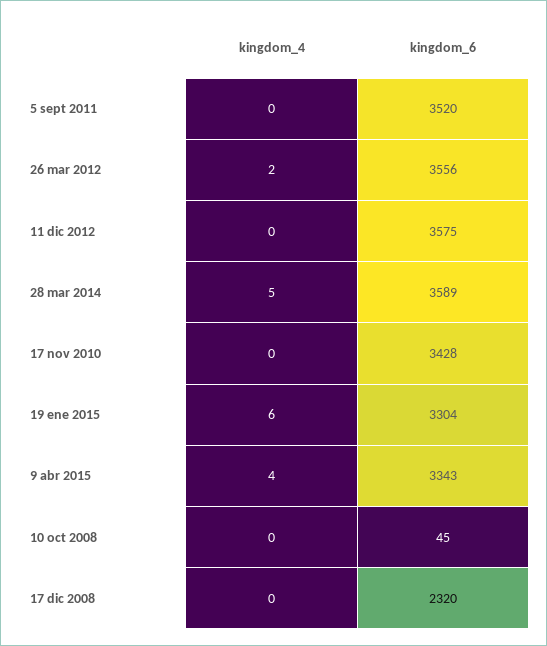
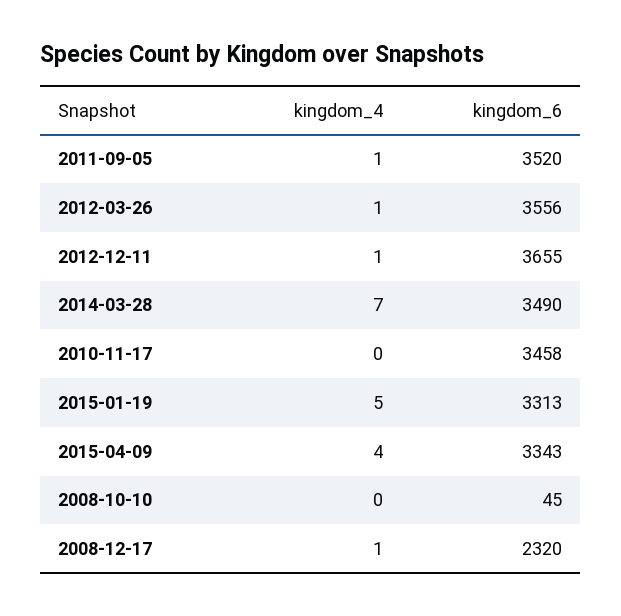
  {
    "kingdom_4": {
-     "5 sept 2011": 0,
+     "5 sept 2011": 1,
-     "26 mar 2012": 2,
+     "26 mar 2012": 1,
-     "11 dic 2012": 0,
+     "11 dic 2012": 1,
-     "28 mar 2014": 5,
+     "28 mar 2014": 7,
      "17 nov 2010": 0,
-     "19 ene 2015": 6,
+     "19 ene 2015": 5,
      "9 abr 2015": 4,
      "10 oct 2008": 0,
-     "17 dic 2008": 0
+     "17 dic 2008": 1
    },
    "kingdom_6": {
      "5 sept 2011": 3520,
      "26 mar 2012": 3556,
-     "11 dic 2012": 3575,
+     "11 dic 2012": 3655,
-     "28 mar 2014": 3589,
+     "28 mar 2014": 3490,
-     "17 nov 2010": 3428,
+     "17 nov 2010": 3458,
-     "19 ene 2015": 3304,
+     "19 ene 2015": 3313,
      "9 abr 2015": 3343,
      "10 oct 2008": 45,
      "17 dic 2008": 2320
    }
  }

